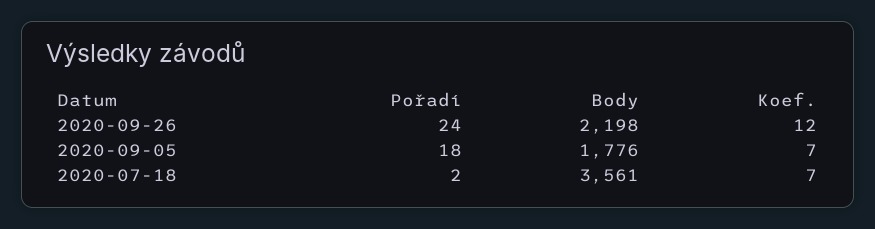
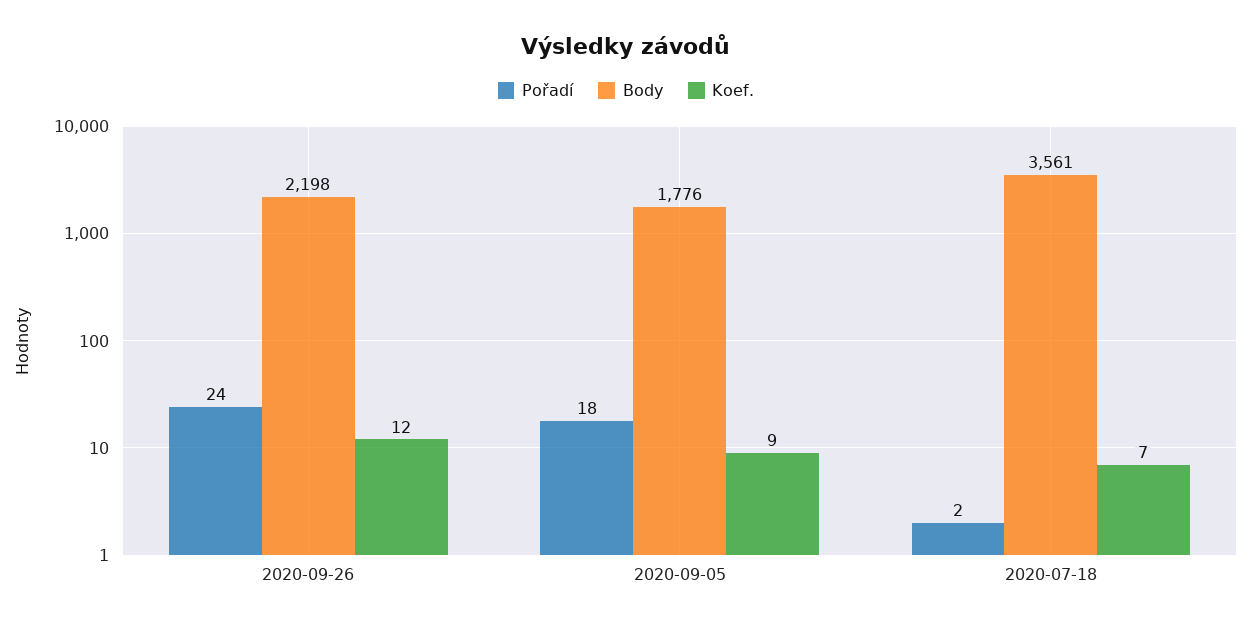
  {
    "Pořadí": {
      "2020-09-26": 24,
      "2020-09-05": 18,
      "2020-07-18": 2
    },
    "Body": {
      "2020-09-26": 2198,
      "2020-09-05": 1776,
      "2020-07-18": 3561
    },
    "Koef.": {
      "2020-09-26": 12,
-     "2020-09-05": 7,
+     "2020-09-05": 9,
      "2020-07-18": 7
    }
  }

